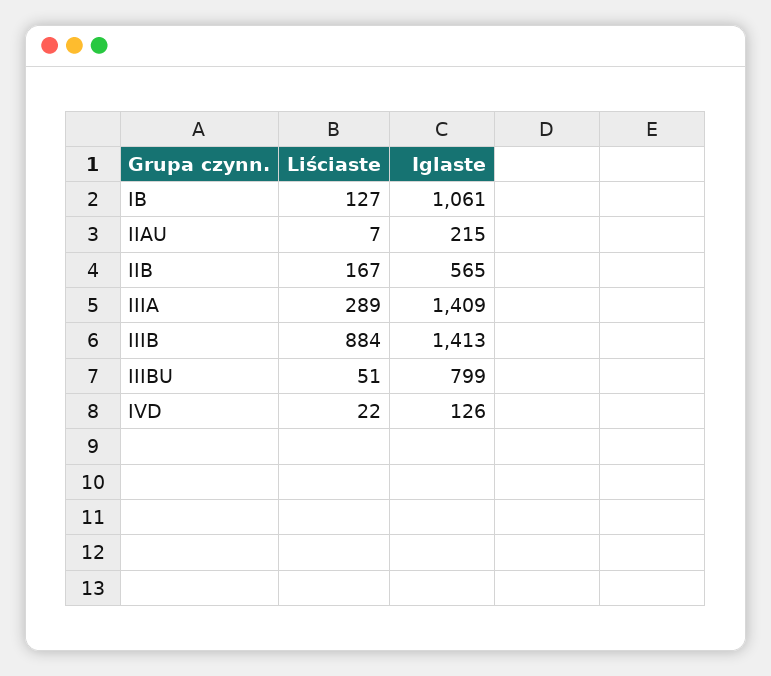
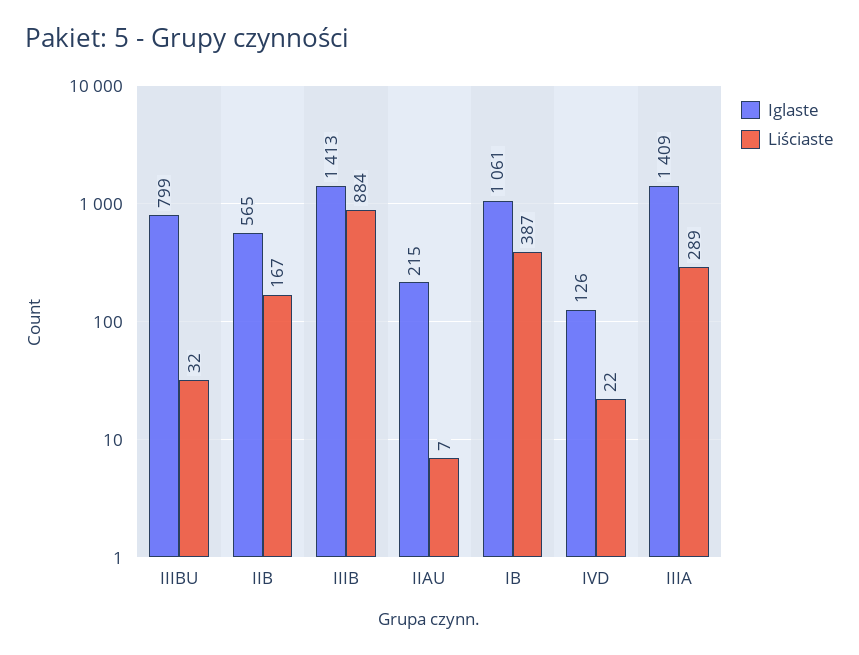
  {
    "Liściaste": {
-     "IB": 127,
+     "IB": 387,
      "IIAU": 7,
      "IIB": 167,
      "IIIA": 289,
      "IIIB": 884,
-     "IIIBU": 51,
+     "IIIBU": 32,
      "IVD": 22
    },
    "Iglaste": {
      "IB": 1061,
      "IIAU": 215,
      "IIB": 565,
      "IIIA": 1409,
      "IIIB": 1413,
      "IIIBU": 799,
      "IVD": 126
    }
  }

